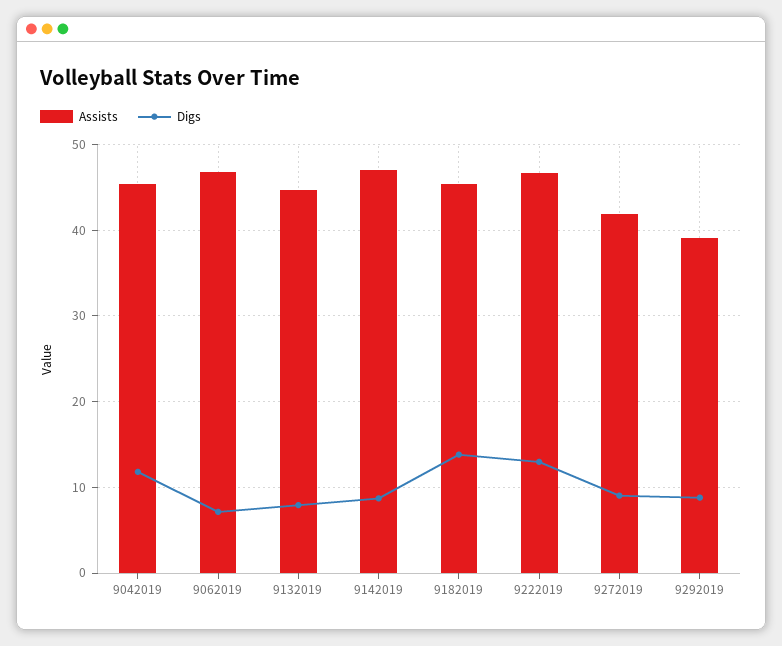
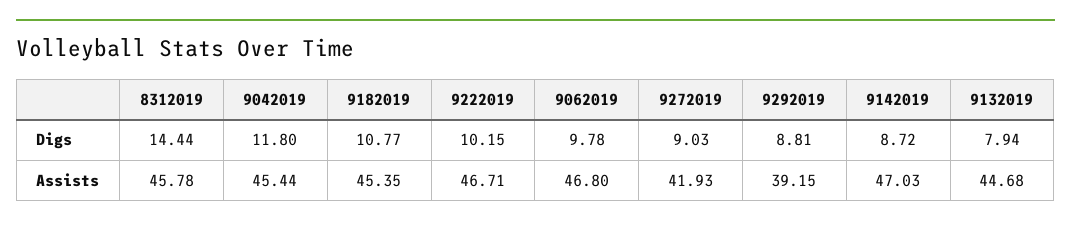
  {
    "Assists": {
      "9042019": 45.44,
      "9062019": 46.8,
      "9132019": 44.68,
      "9142019": 47.03,
      "9182019": 45.35,
      "9222019": 46.71,
      "9272019": 41.93,
-     "9292019": 39.15
+     "9292019": 39.15,
+     "8312019": 45.78
    },
    "Digs": {
      "9042019": 11.8,
-     "9062019": 7,
+     "9062019": 9.78,
      "9132019": 7.94,
      "9142019": 8.72,
-     "9182019": 14,
+     "9182019": 10.77,
-     "9222019": 13,
+     "9222019": 10.15,
      "9272019": 9.03,
-     "9292019": 8.81
+     "9292019": 8.81,
+     "8312019": 14.44
    }
  }

